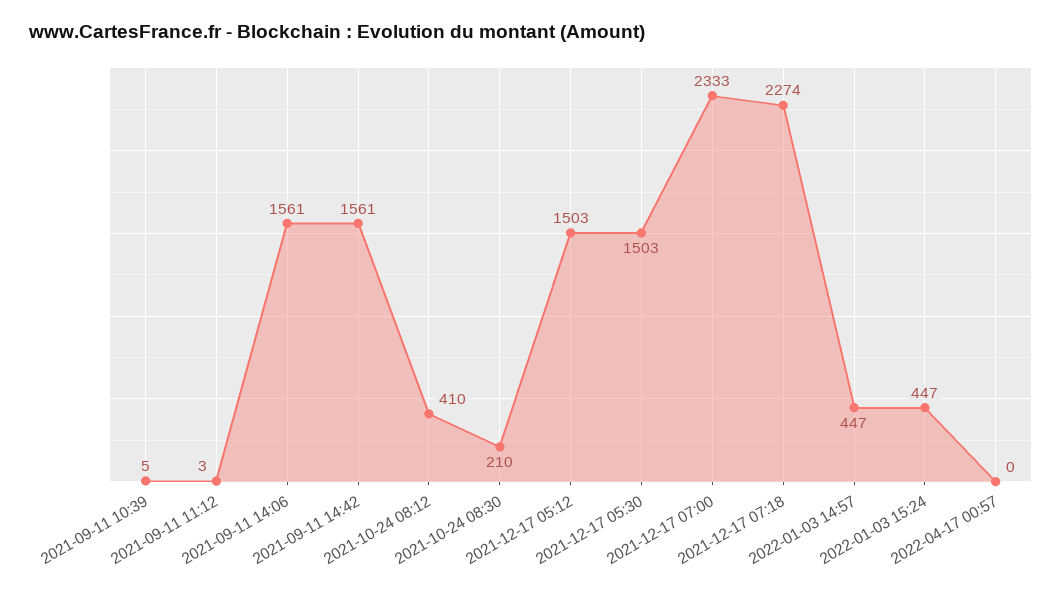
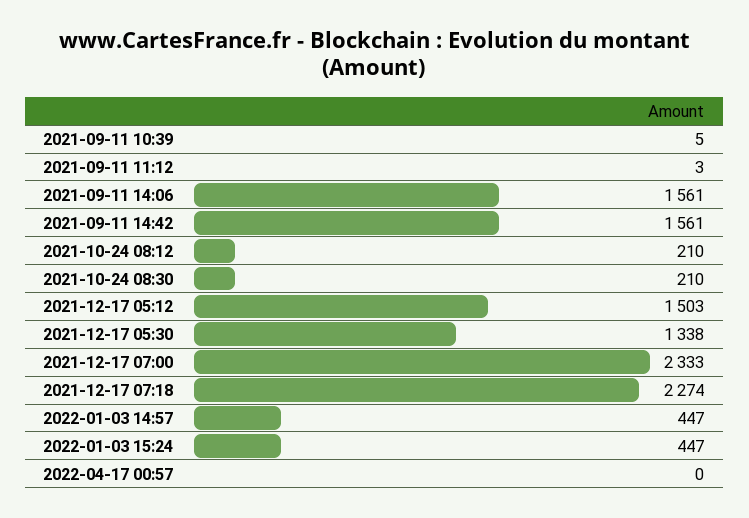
  {
    "2021-09-11 10:39": 5,
    "2021-09-11 11:12": 3,
    "2021-09-11 14:06": 1561,
    "2021-09-11 14:42": 1561,
-   "2021-10-24 08:12": 410,
+   "2021-10-24 08:12": 210,
    "2021-10-24 08:30": 210,
    "2021-12-17 05:12": 1503,
-   "2021-12-17 05:30": 1503,
+   "2021-12-17 05:30": 1338,
    "2021-12-17 07:00": 2333,
    "2021-12-17 07:18": 2274,
    "2022-01-03 14:57": 447,
    "2022-01-03 15:24": 447,
    "2022-04-17 00:57": 0
  }

